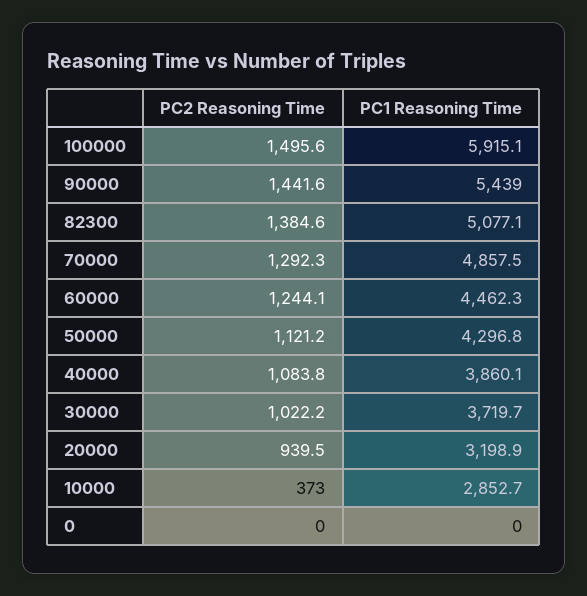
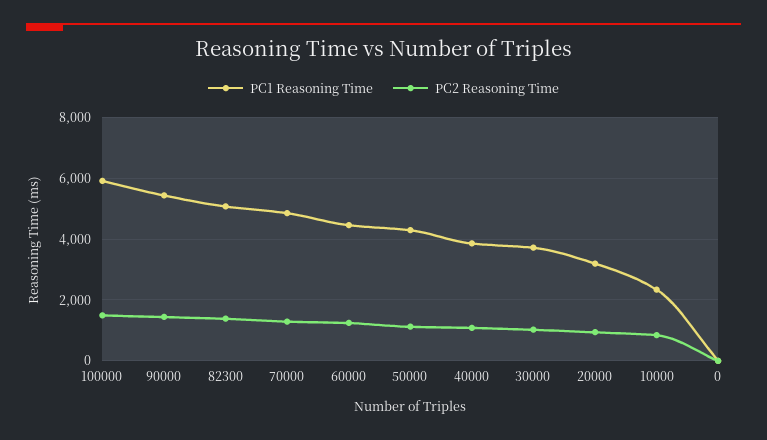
  {
    "PC2 Reasoning Time": {
      "100000": 1495.6,
      "90000": 1441.6,
      "82300": 1384.6,
      "70000": 1292.3,
      "60000": 1244.1,
      "50000": 1121.2,
      "40000": 1083.8,
      "30000": 1022.2,
      "20000": 939.5,
-     "10000": 373,
+     "10000": 800,
      "0": 0
    },
    "PC1 Reasoning Time": {
      "100000": 5915.1,
      "90000": 5439,
      "82300": 5077.1,
      "70000": 4857.5,
      "60000": 4462.3,
      "50000": 4296.8,
      "40000": 3860.1,
      "30000": 3719.7,
      "20000": 3198.9,
-     "10000": 2852.7,
+     "10000": 2400,
      "0": 0
    }
  }

